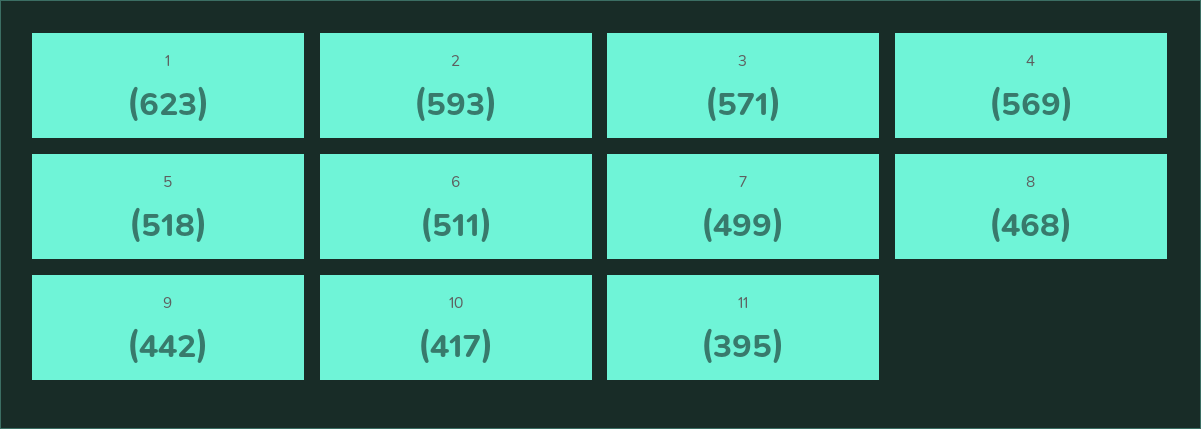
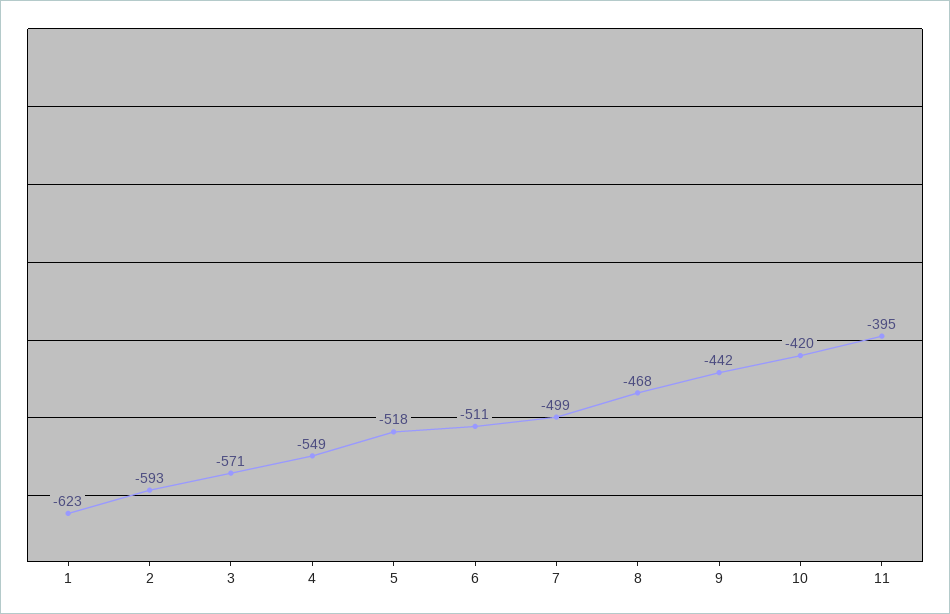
  {
    "1": -623,
    "2": -593,
    "3": -571,
-   "4": -569,
+   "4": -549,
    "5": -518,
    "6": -511,
    "7": -499,
    "8": -468,
    "9": -442,
-   "10": -417,
+   "10": -420,
    "11": -395
  }

